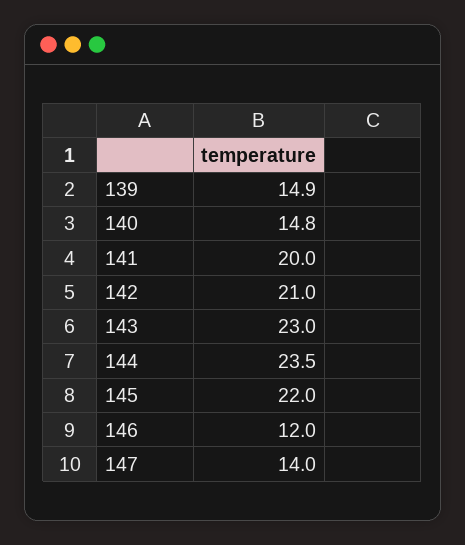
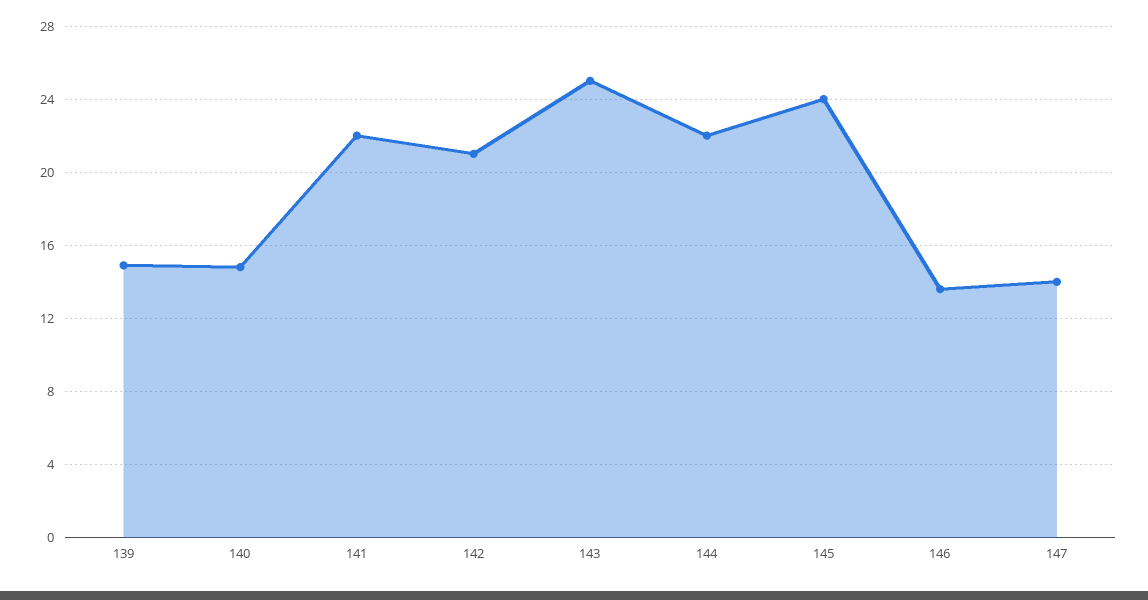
  {
    "139": 14.9,
    "140": 14.8,
-   "141": 20,
+   "141": 22,
    "142": 21,
-   "143": 23,
+   "143": 25,
-   "144": 23.5,
+   "144": 22,
-   "145": 22,
+   "145": 24,
-   "146": 12,
+   "146": 13.5,
    "147": 14
  }

